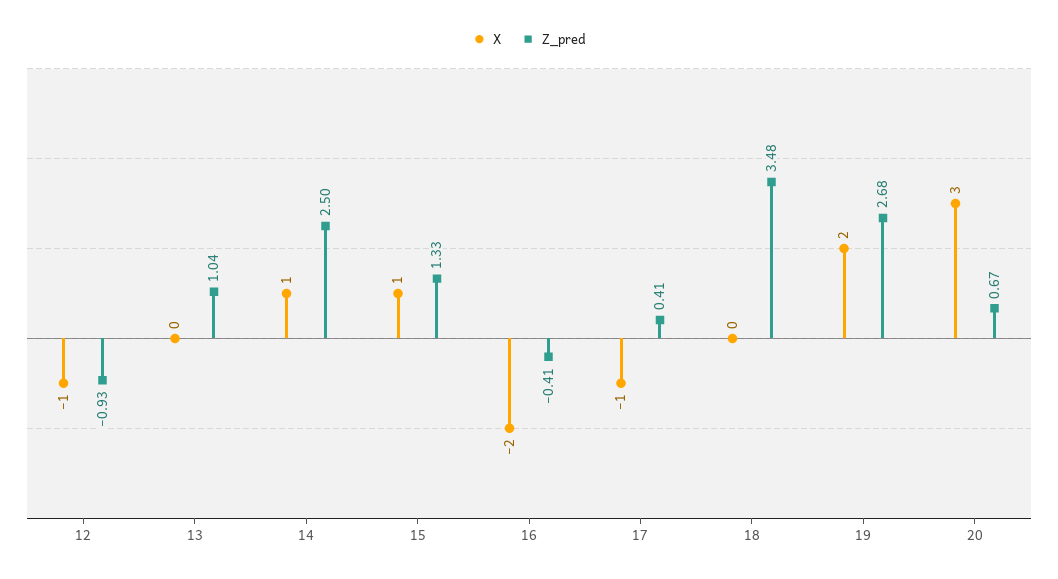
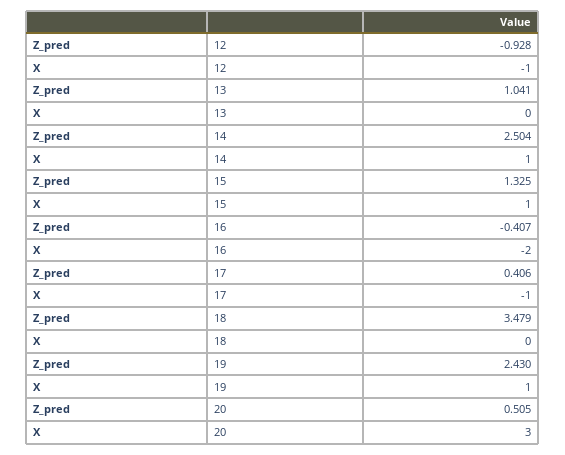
  {
    "X": {
      "12": -1,
      "13": 0,
      "14": 1,
      "15": 1,
      "16": -2,
      "17": -1,
      "18": 0,
-     "19": 2,
+     "19": 1,
      "20": 3
    },
    "Z_pred": {
      "12": -0.928,
      "13": 1.041,
      "14": 2.504,
      "15": 1.325,
      "16": -0.407,
      "17": 0.406,
      "18": 3.479,
-     "19": 2.68,
+     "19": 2.43,
-     "20": 0.67
+     "20": 0.505
    }
  }

